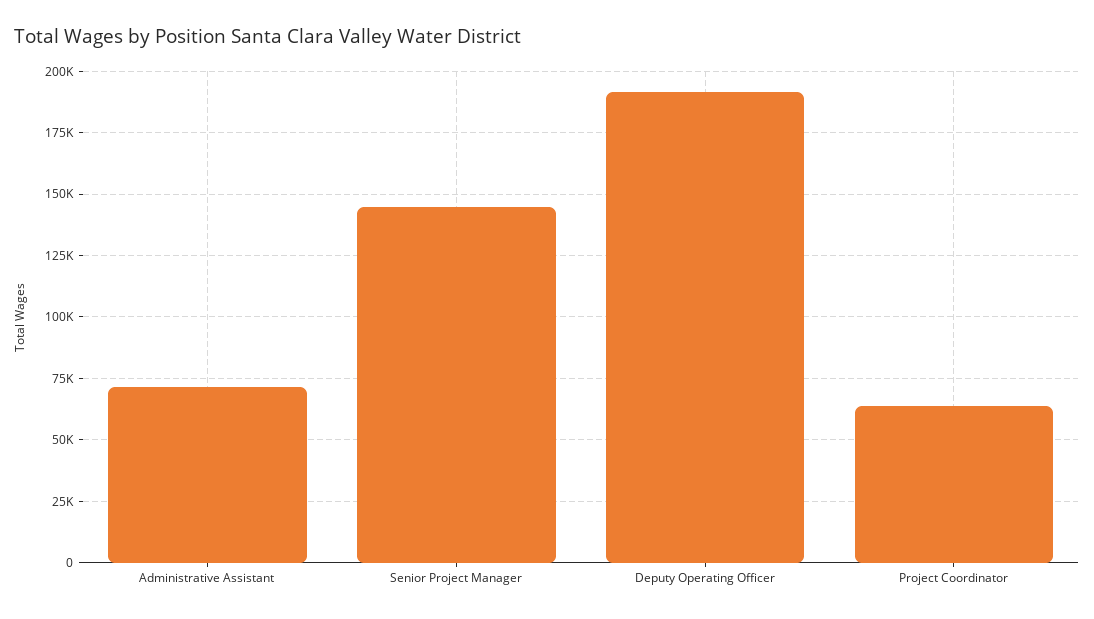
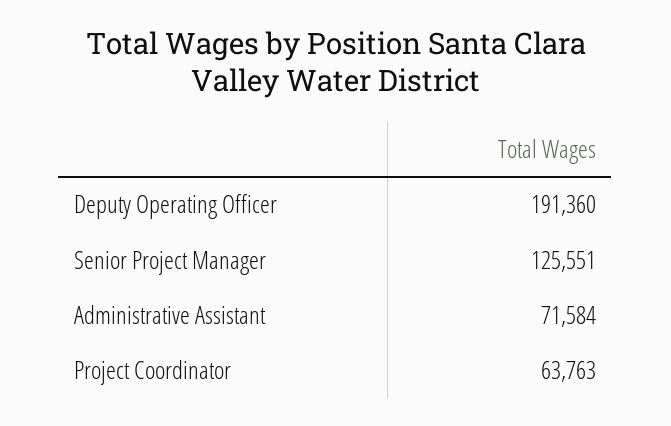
  {
    "Administrative Assistant": 71584,
-   "Senior Project Manager": 145000,
+   "Senior Project Manager": 125551,
    "Deputy Operating Officer": 191360,
    "Project Coordinator": 63763
  }

